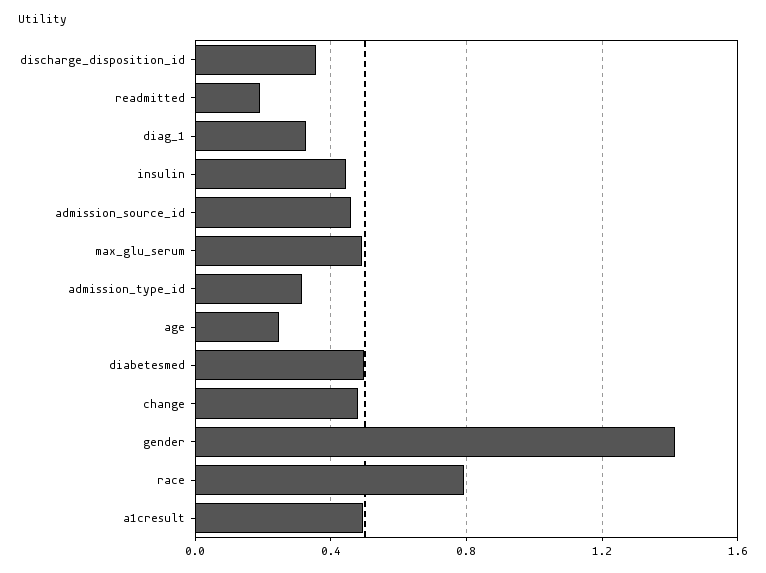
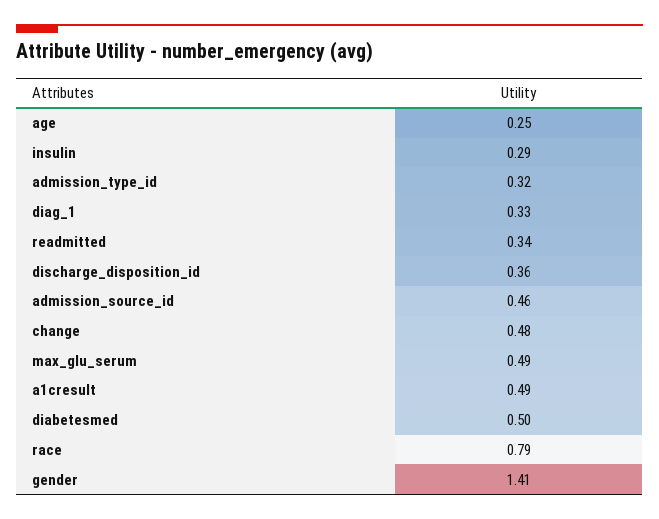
  {
    "discharge_disposition_id": 0.36,
-   "readmitted": 0.2,
+   "readmitted": 0.34,
    "diag_1": 0.33,
-   "insulin": 0.45,
+   "insulin": 0.29,
    "admission_source_id": 0.46,
    "max_glu_serum": 0.49,
    "admission_type_id": 0.32,
    "age": 0.25,
    "diabetesmed": 0.5,
    "change": 0.48,
    "gender": 1.41,
    "race": 0.79,
    "a1cresult": 0.49
  }

